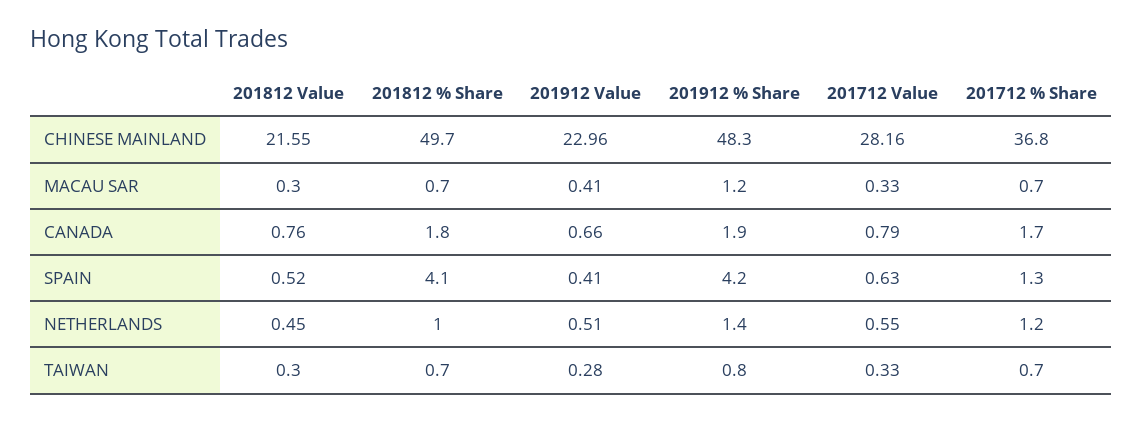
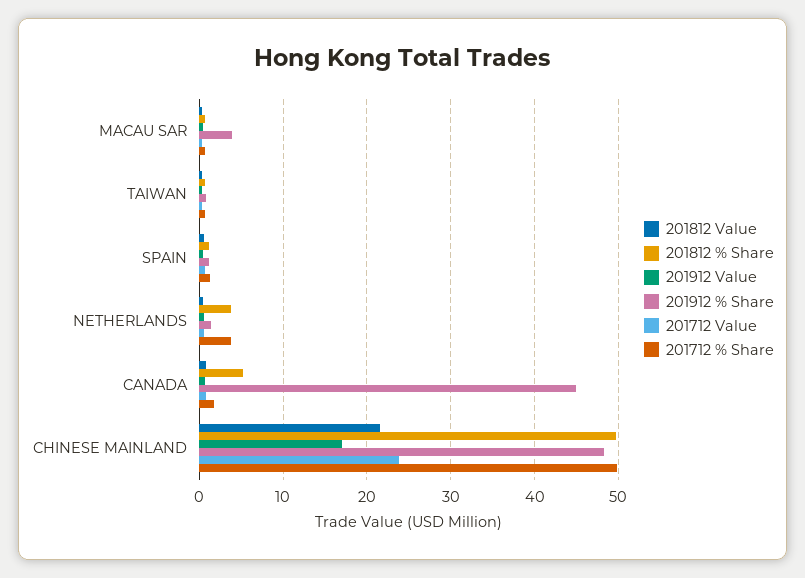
  {
    "201812 Value": {
      "CHINESE MAINLAND": 21.55,
      "MACAU SAR": 0.3,
      "CANADA": 0.76,
      "SPAIN": 0.52,
      "NETHERLANDS": 0.45,
      "TAIWAN": 0.3
    },
    "201812 % Share": {
      "CHINESE MAINLAND": 49.7,
      "MACAU SAR": 0.7,
-     "CANADA": 1.8,
+     "CANADA": 5,
-     "SPAIN": 4.1,
+     "SPAIN": 1,
-     "NETHERLANDS": 1,
+     "NETHERLANDS": 4,
      "TAIWAN": 0.7
    },
    "201912 Value": {
-     "CHINESE MAINLAND": 22.96,
+     "CHINESE MAINLAND": 17,
      "MACAU SAR": 0.41,
      "CANADA": 0.66,
      "SPAIN": 0.41,
      "NETHERLANDS": 0.51,
      "TAIWAN": 0.28
    },
    "201912 % Share": {
      "CHINESE MAINLAND": 48.3,
-     "MACAU SAR": 1.2,
+     "MACAU SAR": 4,
-     "CANADA": 1.9,
+     "CANADA": 45,
-     "SPAIN": 4.2,
+     "SPAIN": 1,
      "NETHERLANDS": 1.4,
      "TAIWAN": 0.8
    },
    "201712 Value": {
-     "CHINESE MAINLAND": 28.16,
+     "CHINESE MAINLAND": 24,
      "MACAU SAR": 0.33,
      "CANADA": 0.79,
      "SPAIN": 0.63,
      "NETHERLANDS": 0.55,
      "TAIWAN": 0.33
    },
    "201712 % Share": {
-     "CHINESE MAINLAND": 36.8,
+     "CHINESE MAINLAND": 50,
      "MACAU SAR": 0.7,
      "CANADA": 1.7,
      "SPAIN": 1.3,
-     "NETHERLANDS": 1.2,
+     "NETHERLANDS": 4,
      "TAIWAN": 0.7
    }
  }

